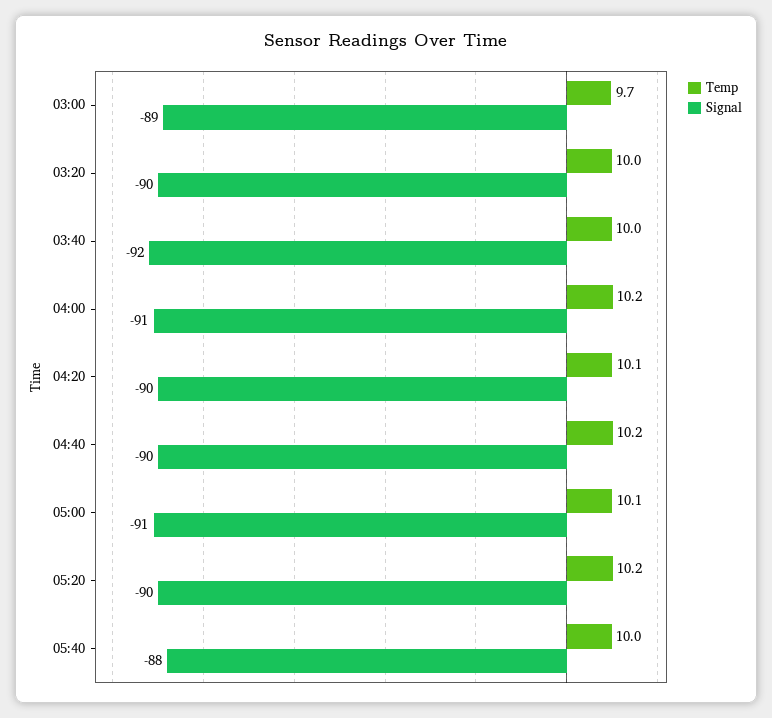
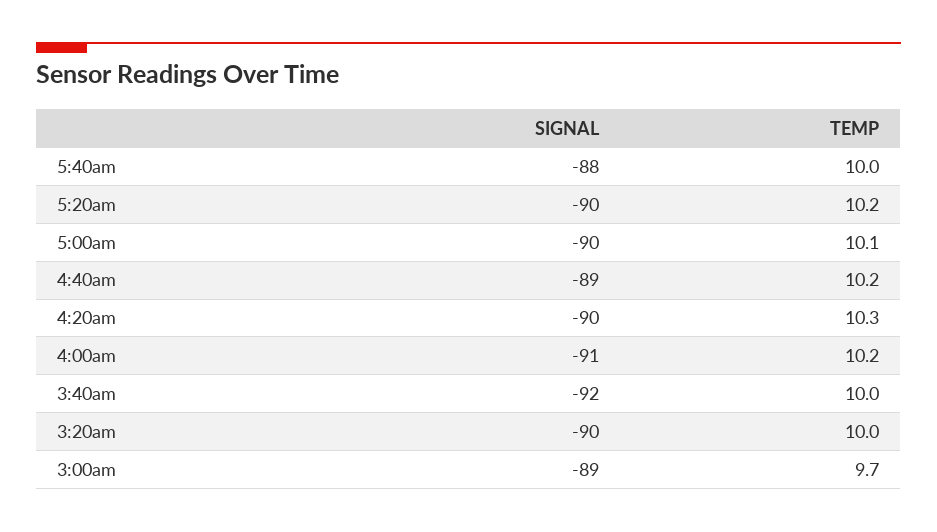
  {
    "Temp": {
      "03:00": 9.7,
      "03:20": 10,
      "03:40": 10,
      "04:00": 10.2,
-     "04:20": 10.1,
+     "04:20": 10.3,
      "04:40": 10.2,
      "05:00": 10.1,
      "05:20": 10.2,
      "05:40": 10
    },
    "Signal": {
      "03:00": -89,
      "03:20": -90,
      "03:40": -92,
      "04:00": -91,
      "04:20": -90,
-     "04:40": -90,
+     "04:40": -89,
-     "05:00": -91,
+     "05:00": -90,
      "05:20": -90,
      "05:40": -88
    }
  }

